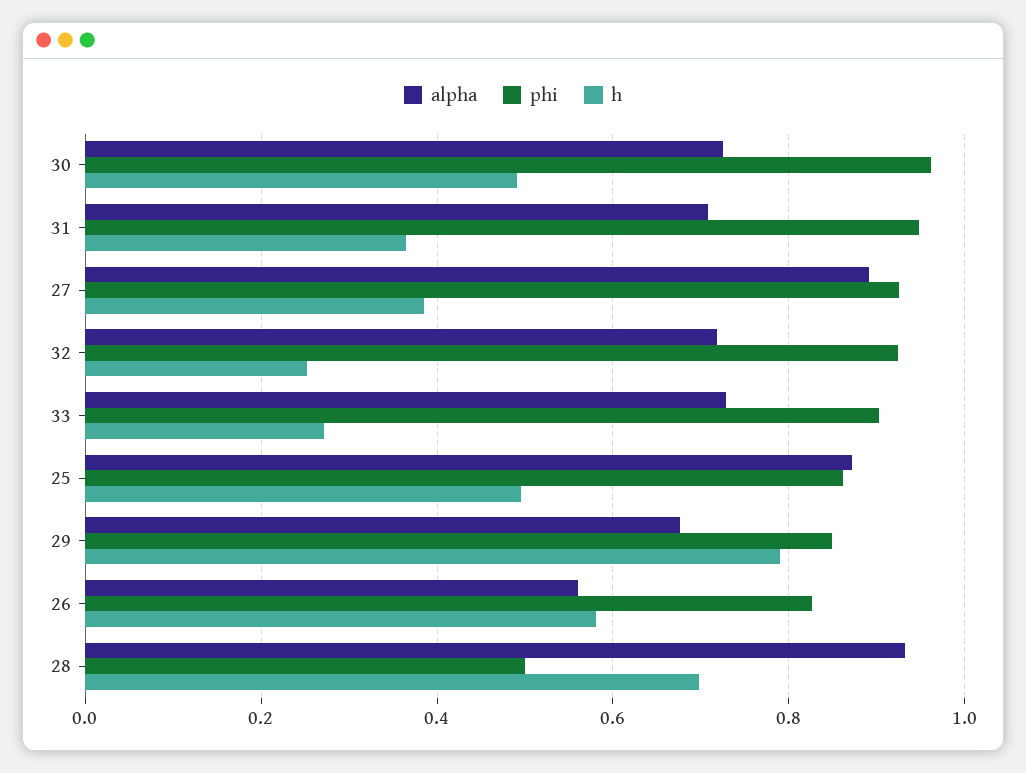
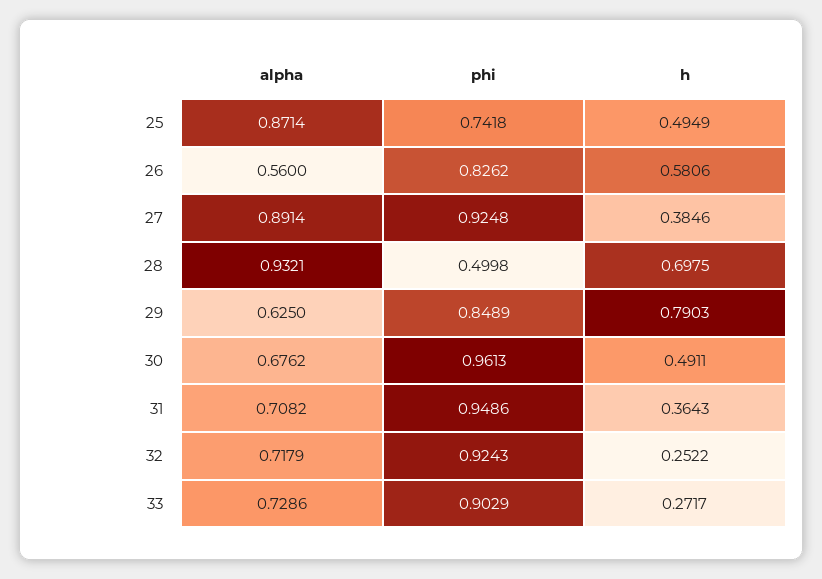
  {
    "alpha": {
-     "30": 0.72,
+     "30": 0.6762,
      "31": 0.7082,
      "27": 0.8914,
      "32": 0.7179,
      "33": 0.7286,
      "25": 0.8714,
-     "29": 0.68,
+     "29": 0.625,
      "26": 0.56,
      "28": 0.9321
    },
    "phi": {
      "30": 0.9613,
      "31": 0.9486,
      "27": 0.9248,
      "32": 0.9243,
      "33": 0.9029,
-     "25": 0.86,
+     "25": 0.7418,
      "29": 0.8489,
      "26": 0.8262,
      "28": 0.4998
    },
    "h": {
      "30": 0.4911,
      "31": 0.3643,
      "27": 0.3846,
      "32": 0.2522,
      "33": 0.2717,
      "25": 0.4949,
      "29": 0.7903,
      "26": 0.5806,
      "28": 0.6975
    }
  }

